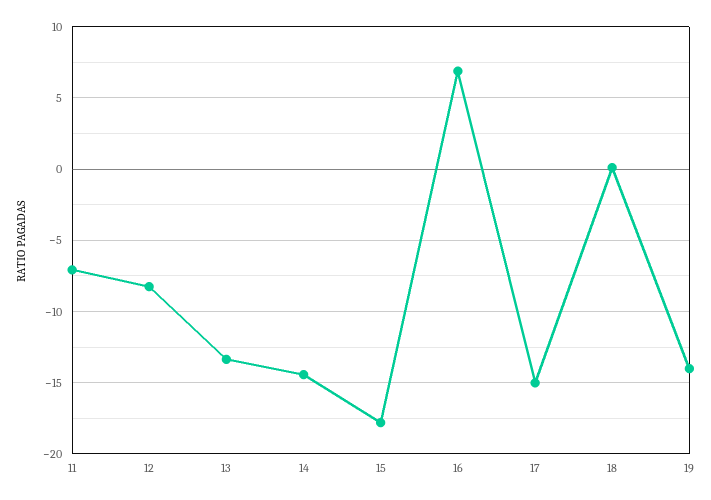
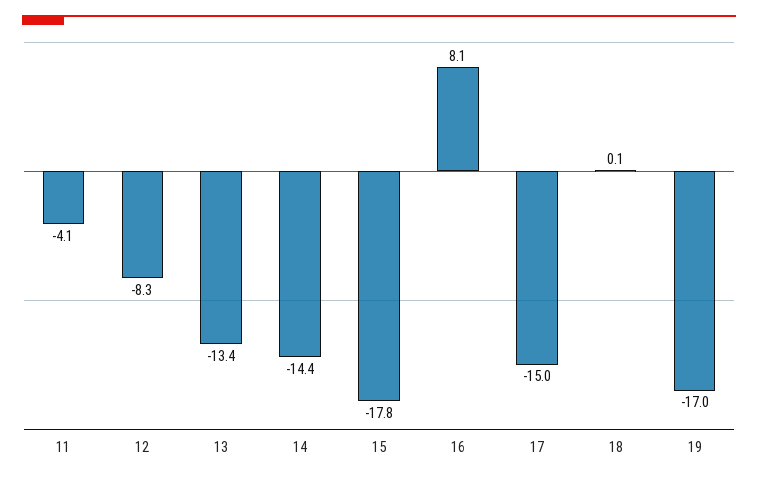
  {
-   "11": -7,
+   "11": -4.1,
    "12": -8.3,
    "13": -13.4,
    "14": -14.4,
    "15": -17.8,
-   "16": 7,
+   "16": 8.1,
    "17": -15,
    "18": 0.1,
-   "19": -14
+   "19": -17
  }

